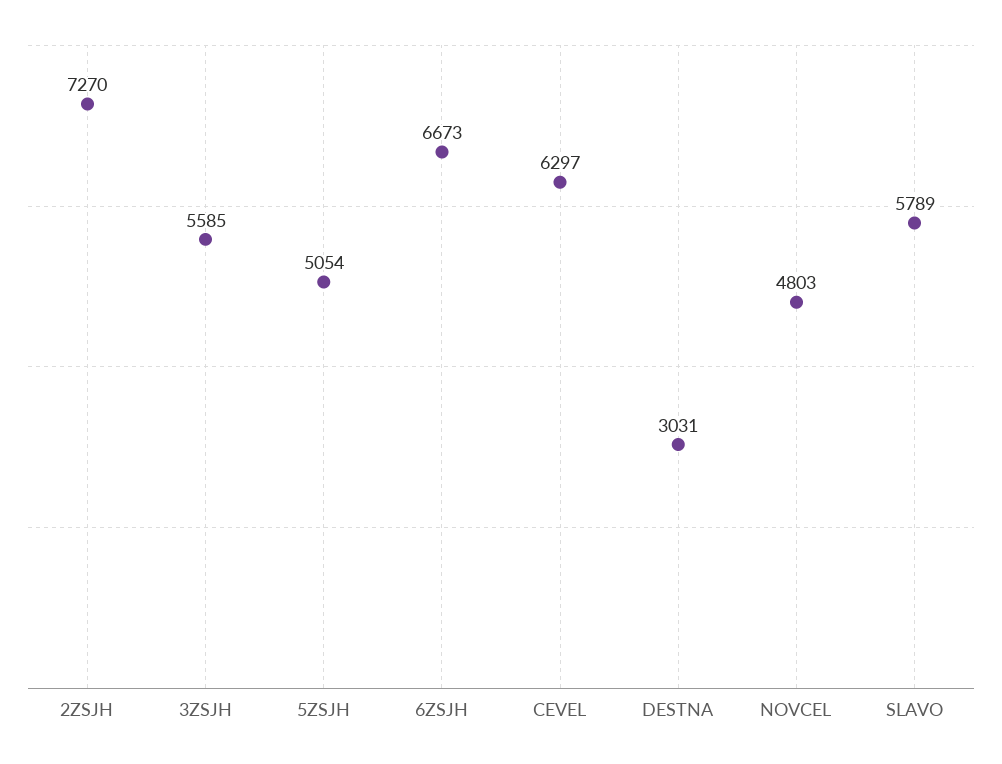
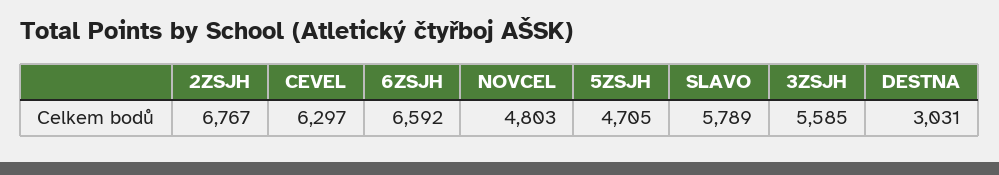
  {
-   "2ZSJH": 7270,
+   "2ZSJH": 6767,
    "3ZSJH": 5585,
-   "5ZSJH": 5054,
+   "5ZSJH": 4705,
-   "6ZSJH": 6673,
+   "6ZSJH": 6592,
    "CEVEL": 6297,
    "DESTNA": 3031,
    "NOVCEL": 4803,
    "SLAVO": 5789
  }

